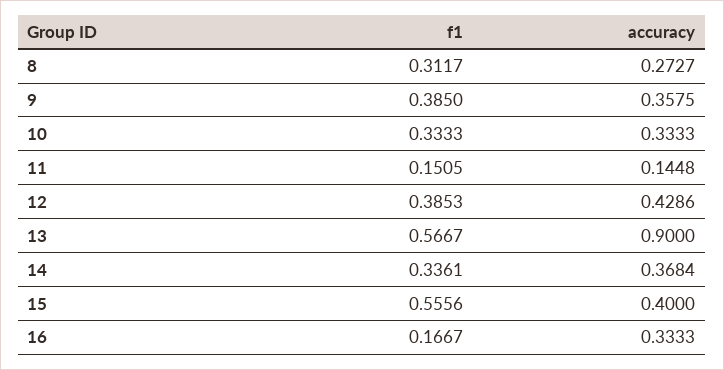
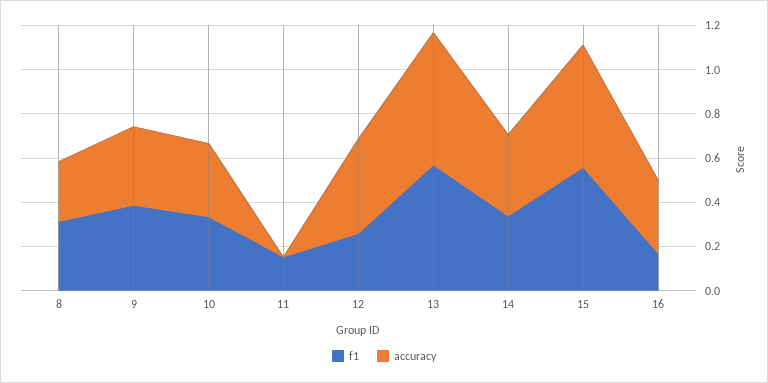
  {
    "f1": {
      "8": 0.3117,
      "9": 0.385,
      "10": 0.3333,
      "11": 0.1505,
-     "12": 0.3853,
+     "12": 0.25,
      "13": 0.5667,
      "14": 0.3361,
      "15": 0.5556,
      "16": 0.1667
    },
    "accuracy": {
      "8": 0.2727,
      "9": 0.3575,
      "10": 0.3333,
-     "11": 0.1448,
+     "11": 0,
      "12": 0.4286,
-     "13": 0.9,
+     "13": 0.6,
      "14": 0.3684,
-     "15": 0.4,
+     "15": 0.55,
      "16": 0.3333
    }
  }

